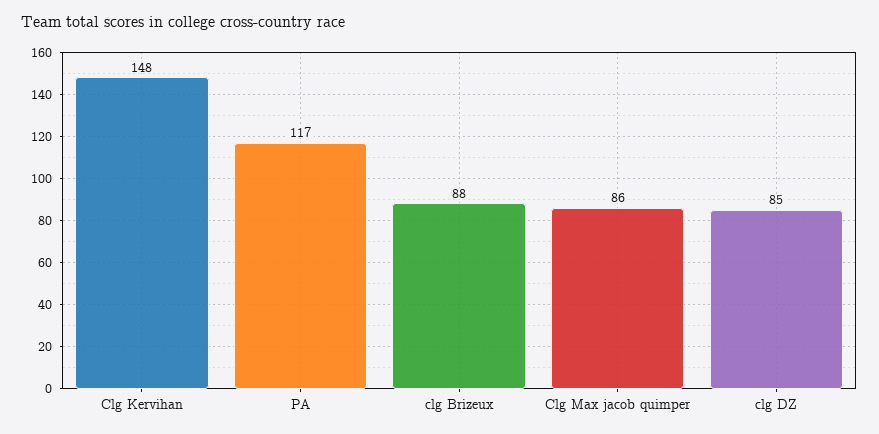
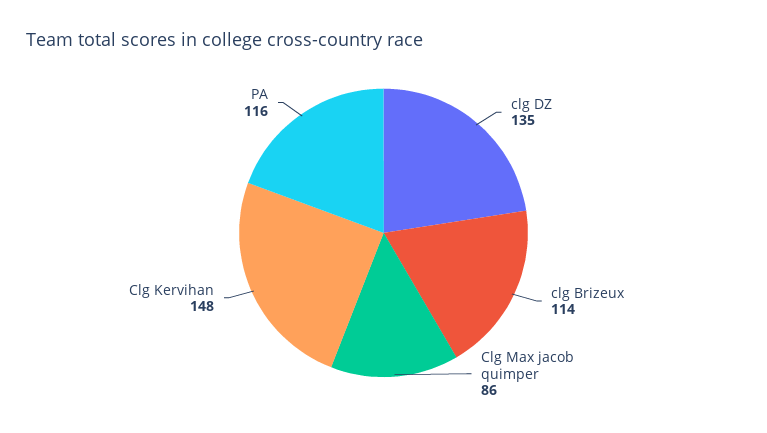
  {
    "Clg Kervihan": 148,
-   "PA": 117,
+   "PA": 116,
-   "clg Brizeux": 88,
+   "clg Brizeux": 114,
    "Clg Max jacob quimper": 86,
-   "clg DZ": 85
+   "clg DZ": 135
  }

